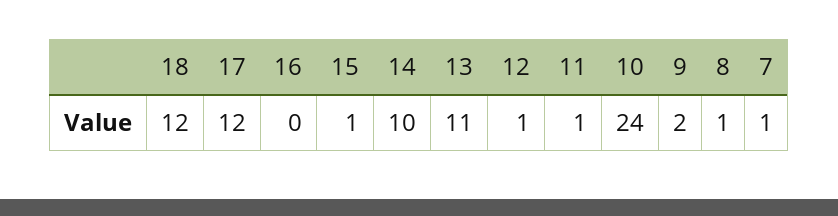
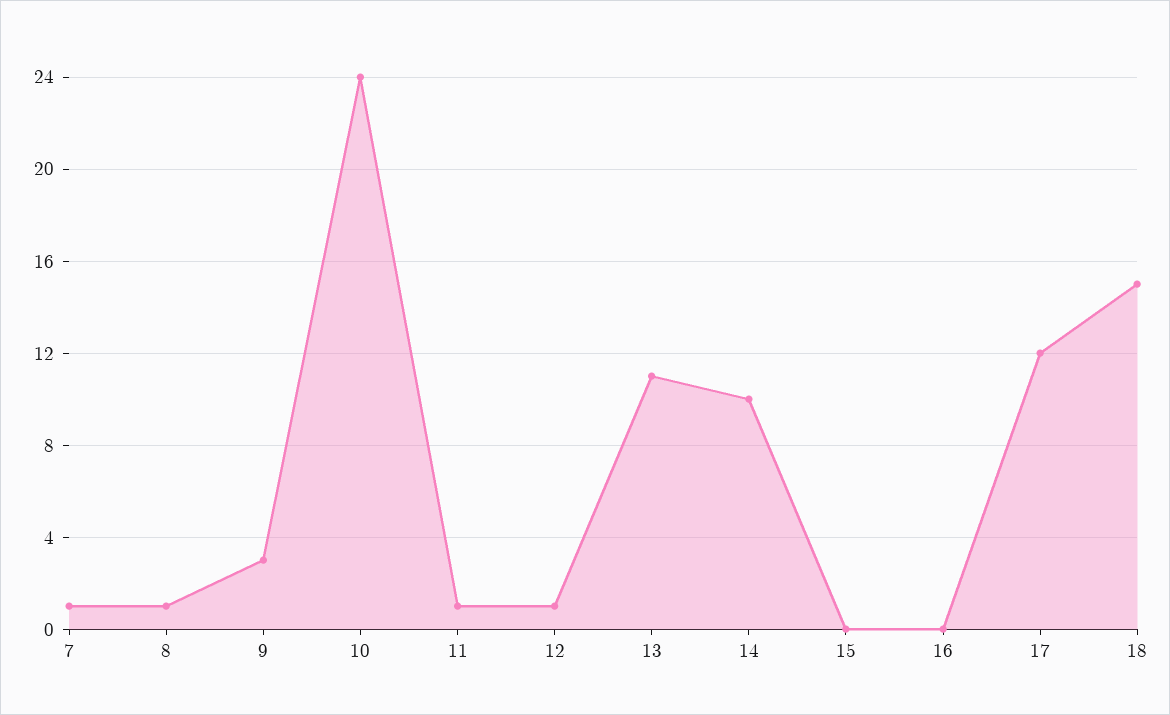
  {
-   "18": 12,
+   "18": 15,
    "17": 12,
    "16": 0,
-   "15": 1,
+   "15": 0,
    "14": 10,
    "13": 11,
    "12": 1,
    "11": 1,
    "10": 24,
-   "9": 2,
+   "9": 3,
    "8": 1,
    "7": 1
  }

